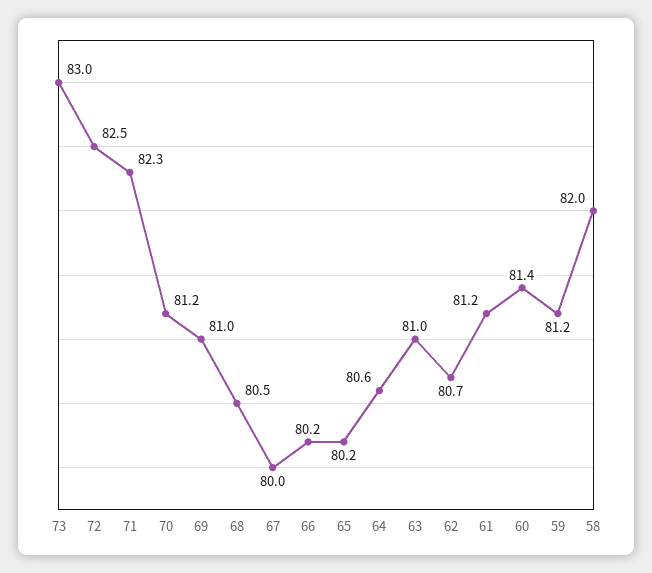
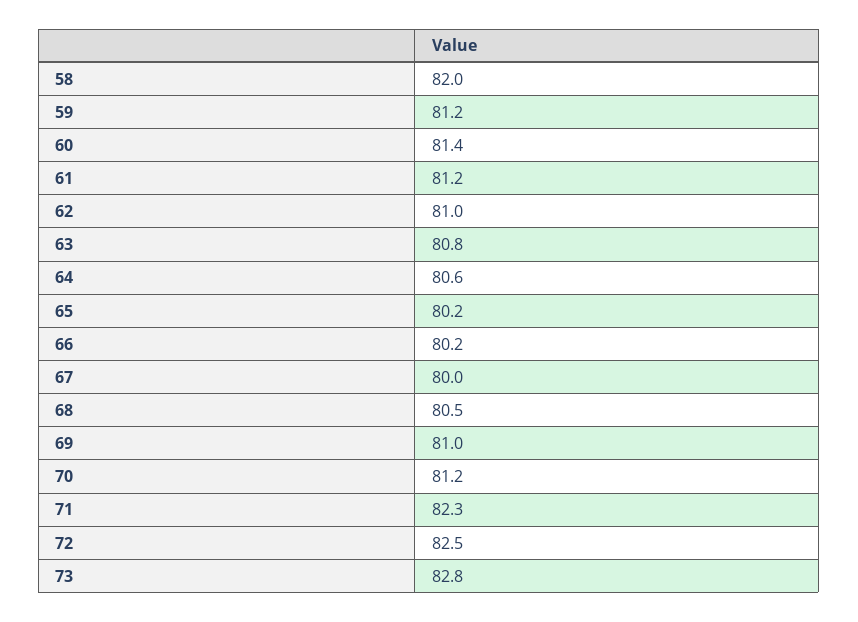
  {
-   "73": 83,
+   "73": 82.8,
    "72": 82.5,
    "71": 82.3,
    "70": 81.2,
    "69": 81,
    "68": 80.5,
    "67": 80,
    "66": 80.2,
    "65": 80.2,
    "64": 80.6,
-   "63": 81,
+   "63": 80.8,
-   "62": 80.7,
+   "62": 81,
    "61": 81.2,
    "60": 81.4,
    "59": 81.2,
    "58": 82
  }

